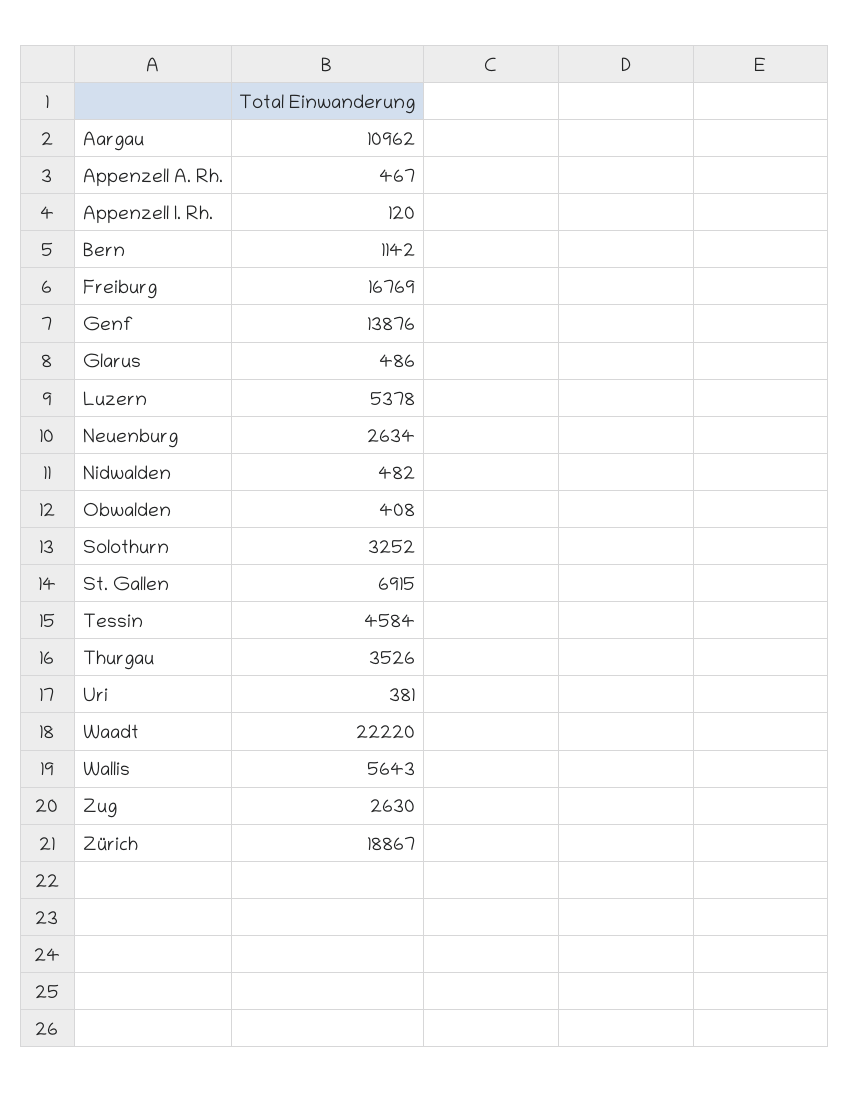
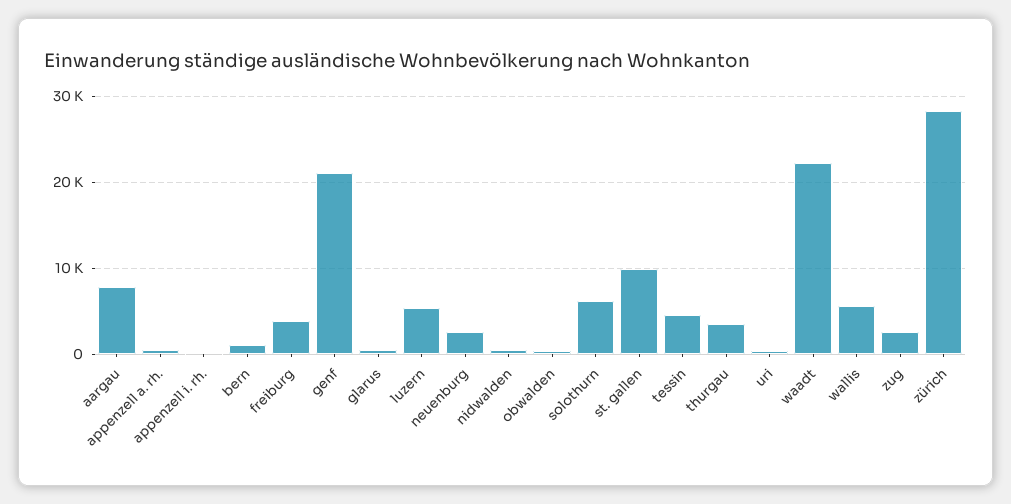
  {
-   "Aargau": 10962,
+   "Aargau": 8000,
    "Appenzell A. Rh.": 467,
    "Appenzell I. Rh.": 120,
    "Bern": 1142,
-   "Freiburg": 16769,
+   "Freiburg": 4000,
-   "Genf": 13876,
+   "Genf": 21000,
    "Glarus": 486,
    "Luzern": 5378,
    "Neuenburg": 2634,
    "Nidwalden": 482,
    "Obwalden": 408,
-   "Solothurn": 3252,
+   "Solothurn": 6000,
-   "St. Gallen": 6915,
+   "St. Gallen": 10000,
    "Tessin": 4584,
    "Thurgau": 3526,
    "Uri": 381,
    "Waadt": 22220,
    "Wallis": 5643,
    "Zug": 2630,
-   "Zürich": 18867
+   "Zürich": 28000
  }

